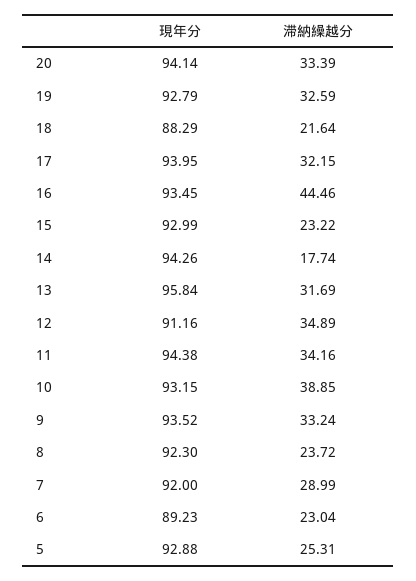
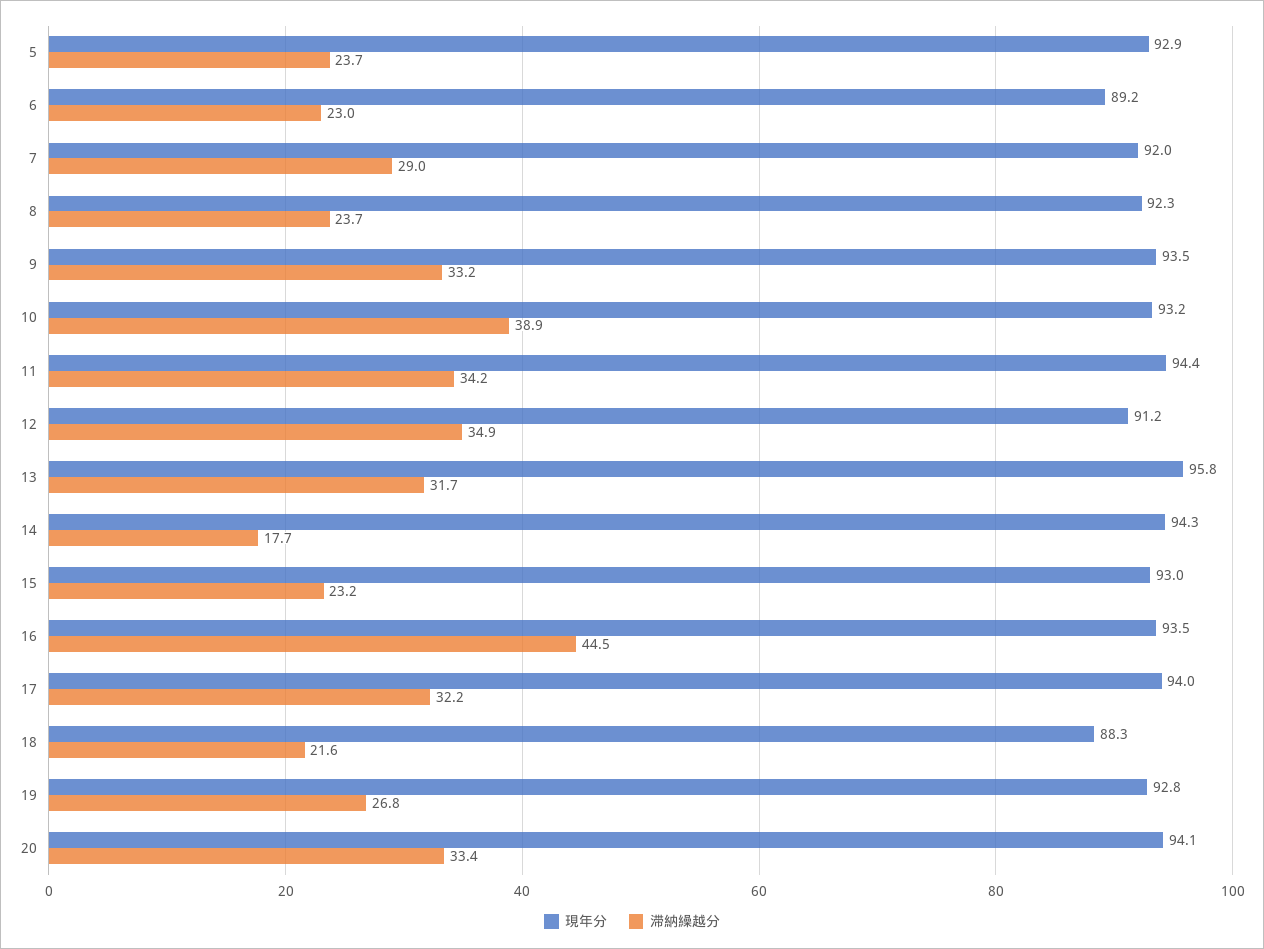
  {
    "現年分": {
      "20": 94.14,
      "19": 92.79,
      "18": 88.29,
      "17": 93.95,
      "16": 93.45,
      "15": 92.99,
      "14": 94.26,
      "13": 95.84,
      "12": 91.16,
      "11": 94.38,
      "10": 93.15,
      "9": 93.52,
      "8": 92.3,
      "7": 92,
      "6": 89.23,
      "5": 92.88
    },
    "滞納繰越分": {
      "20": 33.39,
-     "19": 32.59,
+     "19": 26.8,
      "18": 21.64,
      "17": 32.15,
      "16": 44.46,
      "15": 23.22,
      "14": 17.74,
      "13": 31.69,
      "12": 34.89,
      "11": 34.16,
      "10": 38.85,
      "9": 33.24,
      "8": 23.72,
      "7": 28.99,
      "6": 23.04,
-     "5": 25.31
+     "5": 23.7
    }
  }

